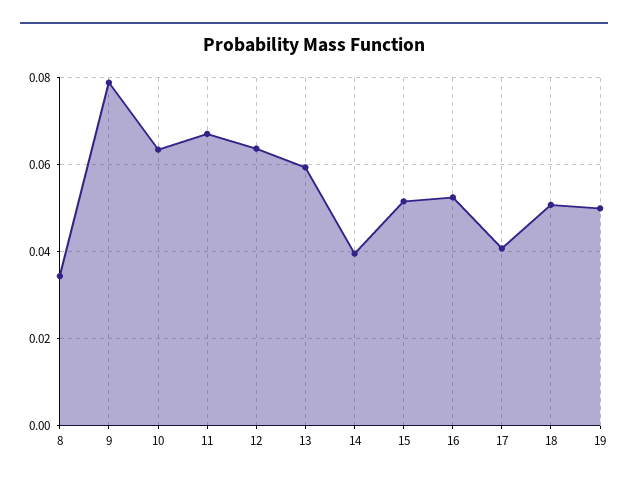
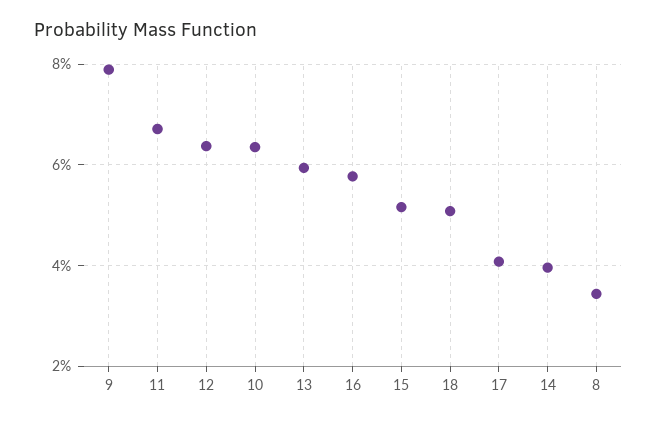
  {
    "8": 0.034,
    "9": 0.078,
    "10": 0.064,
    "11": 0.068,
    "12": 0.064,
    "13": 0.06,
    "14": 0.04,
    "15": 0.052,
-   "16": 0.052,
+   "16": 0.058,
    "17": 0.04,
-   "18": 0.05,
+   "18": 0.05
-   "19": 0.05
  }

